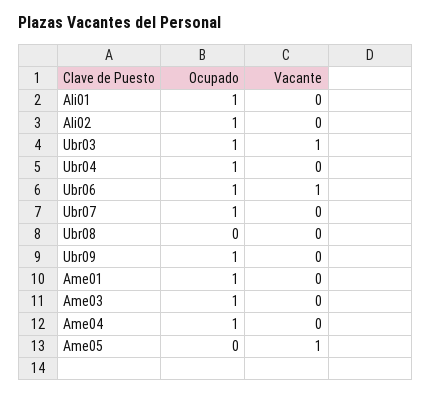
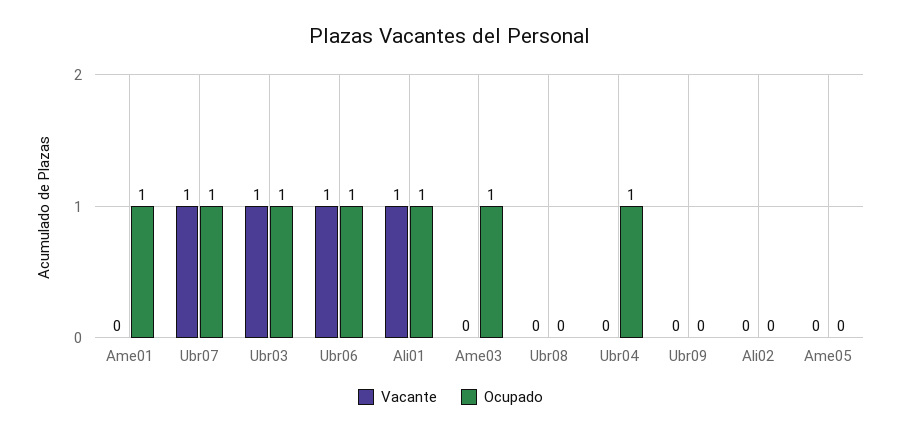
  {
    "Ocupado": {
      "Ali01": 1,
-     "Ali02": 1,
+     "Ali02": 0,
      "Ubr03": 1,
      "Ubr04": 1,
      "Ubr06": 1,
      "Ubr07": 1,
      "Ubr08": 0,
-     "Ubr09": 1,
+     "Ubr09": 0,
      "Ame01": 1,
      "Ame03": 1,
-     "Ame04": 1,
      "Ame05": 0
    },
    "Vacante": {
-     "Ali01": 0,
+     "Ali01": 1,
      "Ali02": 0,
      "Ubr03": 1,
      "Ubr04": 0,
      "Ubr06": 1,
-     "Ubr07": 0,
+     "Ubr07": 1,
      "Ubr08": 0,
      "Ubr09": 0,
      "Ame01": 0,
      "Ame03": 0,
-     "Ame04": 0,
-     "Ame05": 1
+     "Ame05": 0
    }
  }

